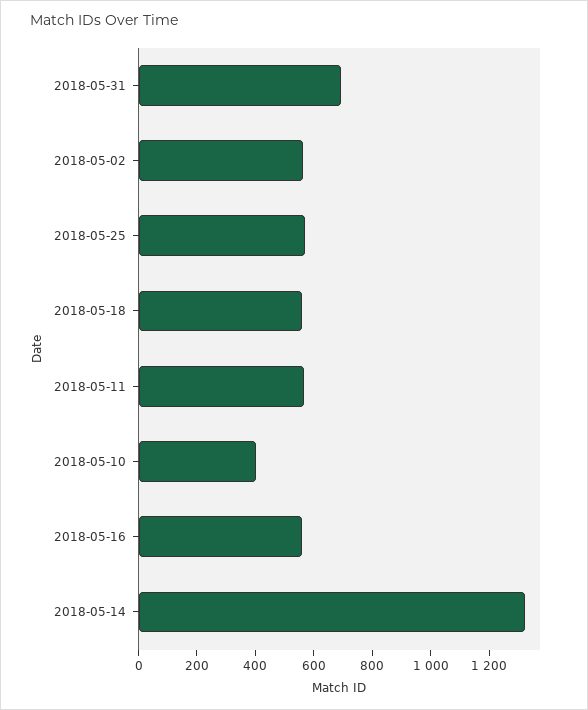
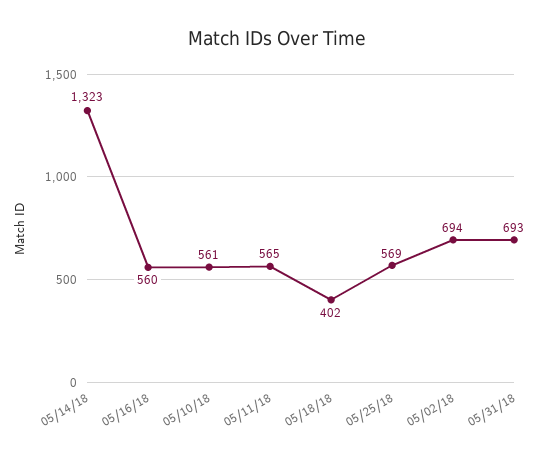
  {
    "2018-05-31": 693,
-   "2018-05-02": 550,
+   "2018-05-02": 694,
    "2018-05-25": 569,
-   "2018-05-18": 550,
+   "2018-05-18": 402,
    "2018-05-11": 565,
-   "2018-05-10": 400,
+   "2018-05-10": 561,
    "2018-05-16": 560,
    "2018-05-14": 1323
  }

